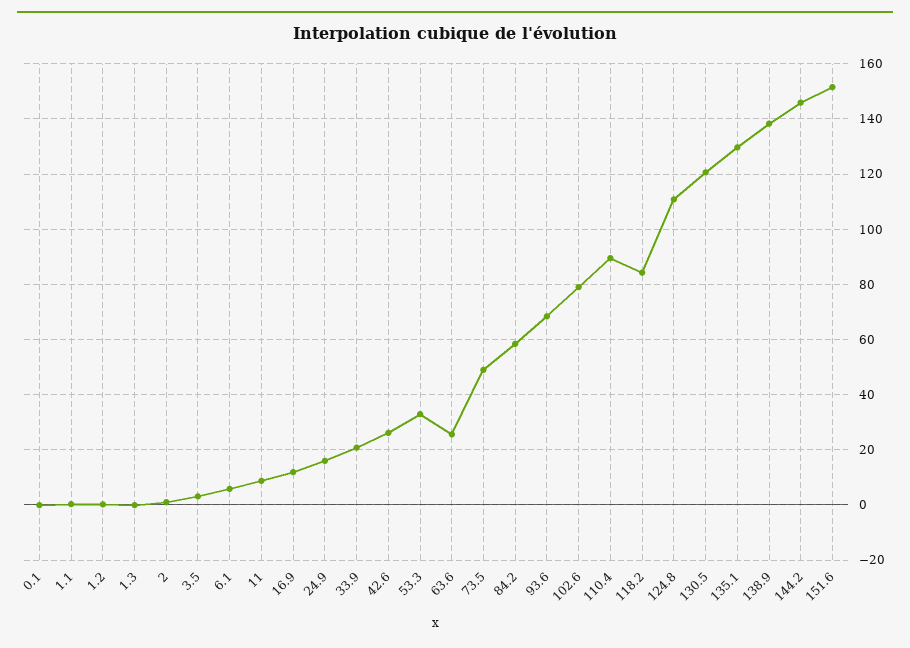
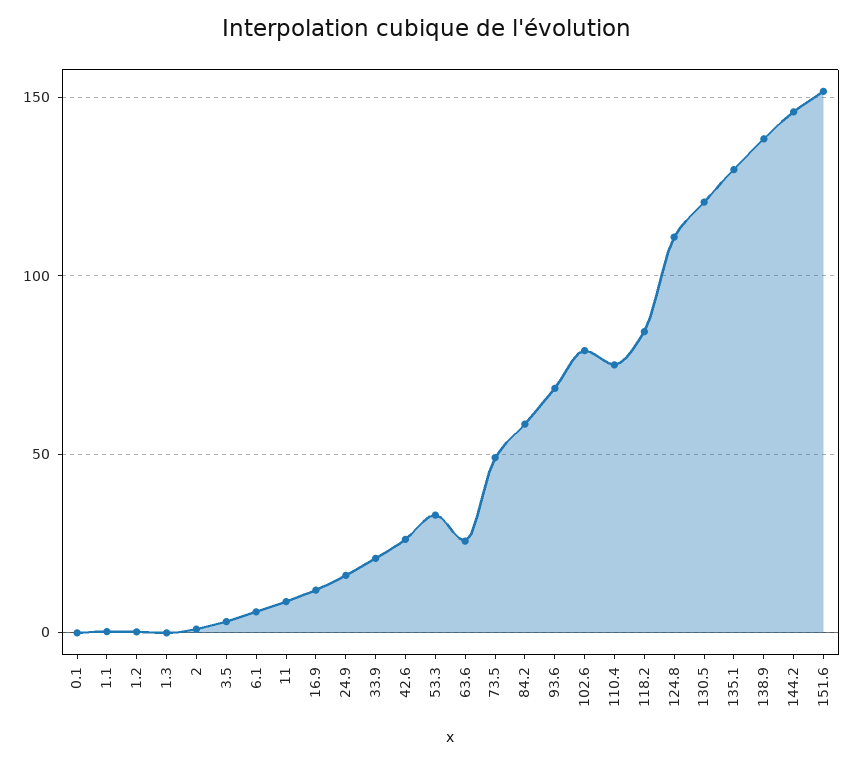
  {
    "0.1": 0,
    "1.1": 0,
    "1.2": 0,
    "1.3": 0,
    "2": 0,
    "3.5": 2.5,
    "6.1": 5,
    "11": 7.5,
    "16.9": 12.5,
    "24.9": 15,
    "33.9": 20,
    "42.6": 25,
    "53.3": 32.5,
    "63.6": 25,
    "73.5": 50,
    "84.2": 57.5,
    "93.6": 67.5,
    "102.6": 80,
-   "110.4": 90,
+   "110.4": 75,
    "118.2": 85,
    "124.8": 110,
    "130.5": 120,
    "135.1": 130,
    "138.9": 137.5,
    "144.2": 145,
    "151.6": 152.5
  }

